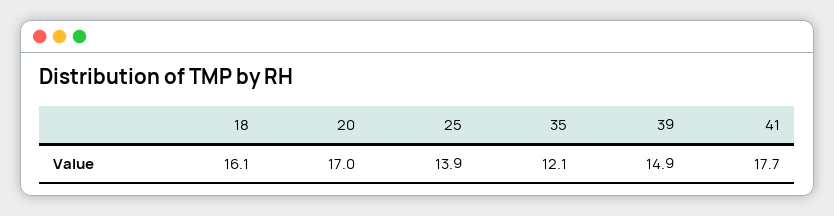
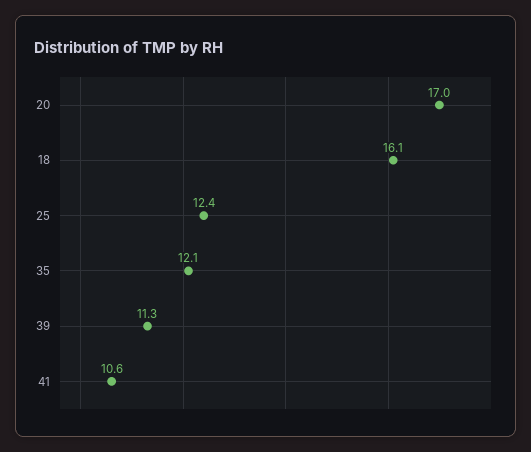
  {
    "18": 16.1,
    "20": 17,
-   "25": 13.9,
+   "25": 12.4,
    "35": 12.1,
-   "39": 14.9,
+   "39": 11.3,
-   "41": 17.7
+   "41": 10.6
  }

